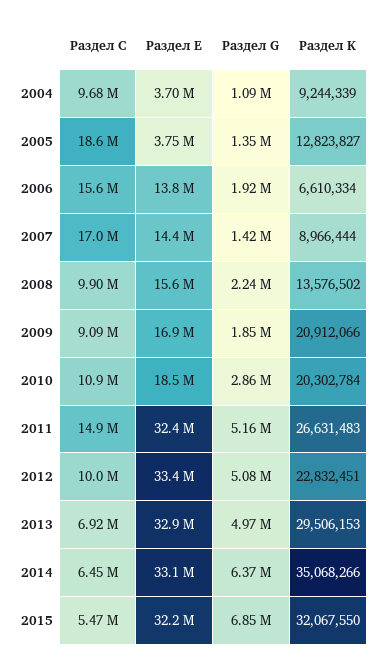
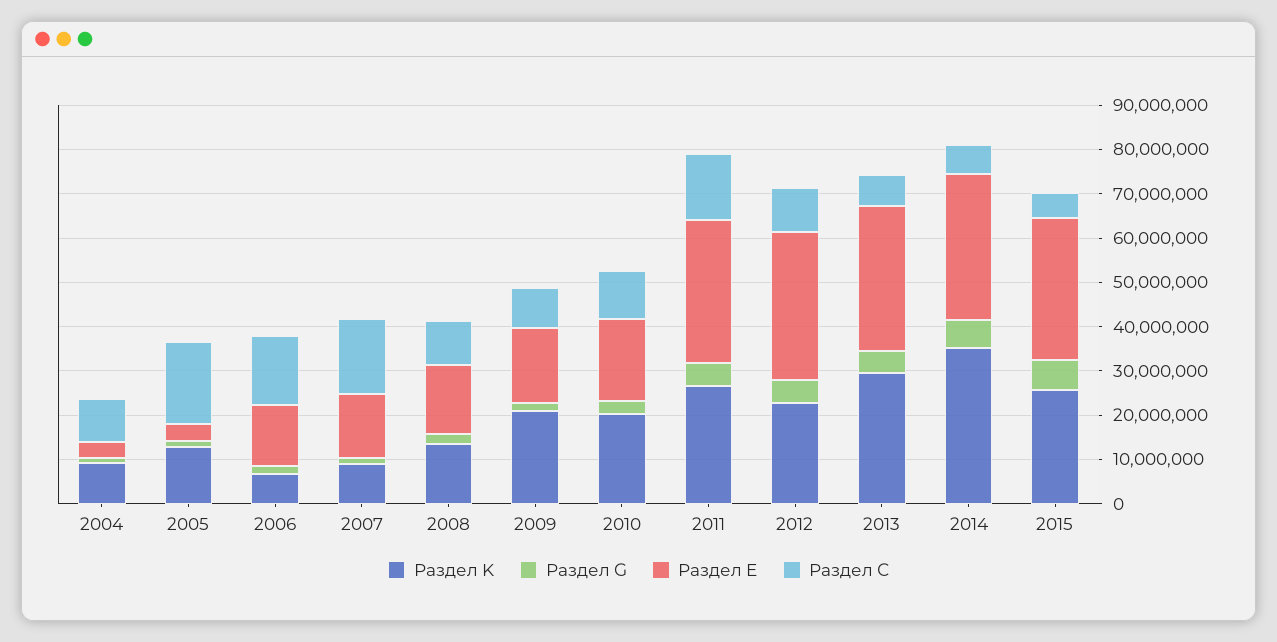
  {
    "Раздел С": {
      "2004": 9680000,
      "2005": 18600000,
      "2006": 15600000,
      "2007": 17000000,
      "2008": 9900000,
      "2009": 9090000,
      "2010": 10900000,
      "2011": 14900000,
      "2012": 10000000,
      "2013": 6920000,
      "2014": 6450000,
      "2015": 5470000
    },
    "Раздел E": {
      "2004": 3700000,
      "2005": 3750000,
      "2006": 13800000,
      "2007": 14400000,
      "2008": 15600000,
      "2009": 16900000,
      "2010": 18500000,
      "2011": 32400000,
      "2012": 33400000,
      "2013": 32900000,
      "2014": 33100000,
      "2015": 32200000
    },
    "Раздел G": {
      "2004": 1090000,
      "2005": 1350000,
      "2006": 1920000,
      "2007": 1420000,
      "2008": 2240000,
      "2009": 1850000,
      "2010": 2860000,
      "2011": 5160000,
      "2012": 5080000,
      "2013": 4970000,
      "2014": 6370000,
      "2015": 6850000
    },
    "Раздел K": {
      "2004": 9244339,
      "2005": 12823827,
      "2006": 6610334,
      "2007": 8966444,
      "2008": 13576502,
      "2009": 20912066,
      "2010": 20302784,
      "2011": 26631483,
      "2012": 22832451,
      "2013": 29506153,
      "2014": 35068266,
-     "2015": 32067550
+     "2015": 26000000
    }
  }

